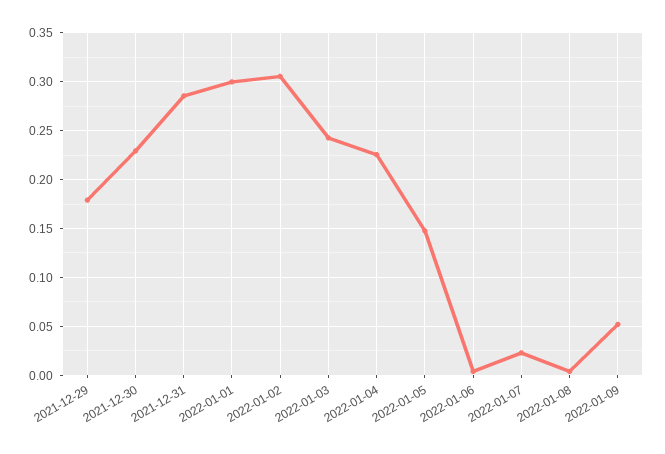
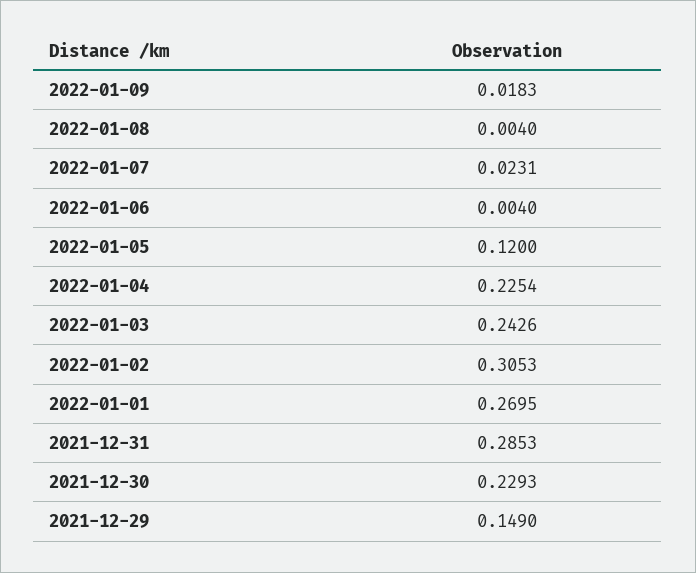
  {
-   "2021-12-29": 0.18,
+   "2021-12-29": 0.149,
    "2021-12-30": 0.2293,
    "2021-12-31": 0.2853,
-   "2022-01-01": 0.3,
+   "2022-01-01": 0.2695,
    "2022-01-02": 0.3053,
    "2022-01-03": 0.2426,
    "2022-01-04": 0.2254,
-   "2022-01-05": 0.15,
+   "2022-01-05": 0.12,
    "2022-01-06": 0.004,
    "2022-01-07": 0.0231,
    "2022-01-08": 0.004,
-   "2022-01-09": 0.05
+   "2022-01-09": 0.0183
  }

